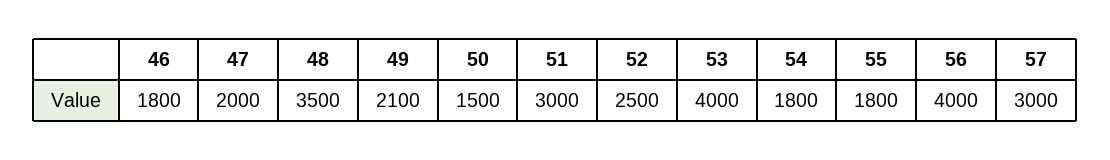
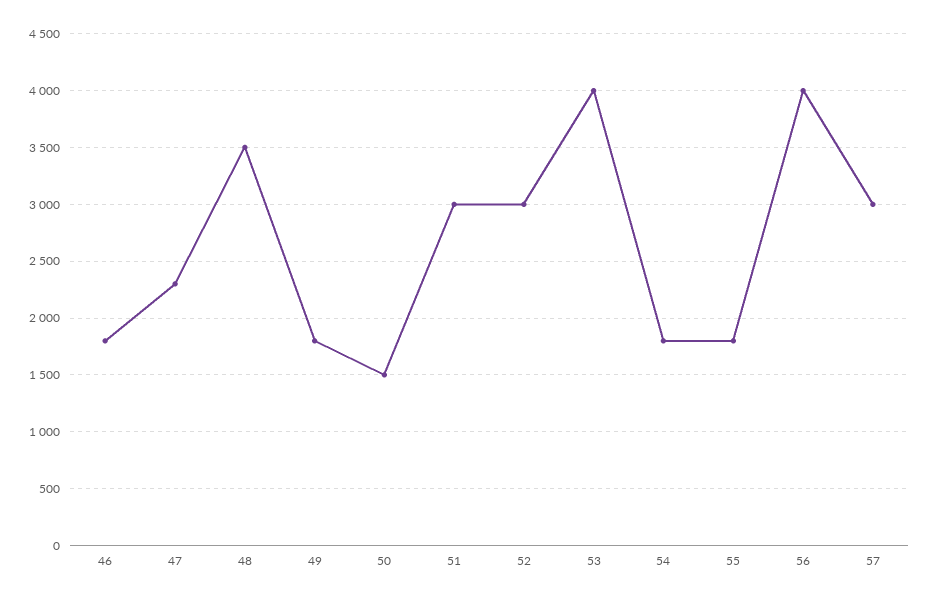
  {
    "46": 1800,
-   "47": 2000,
+   "47": 2300,
    "48": 3500,
-   "49": 2100,
+   "49": 1800,
    "50": 1500,
    "51": 3000,
-   "52": 2500,
+   "52": 3000,
    "53": 4000,
    "54": 1800,
    "55": 1800,
    "56": 4000,
    "57": 3000
  }

